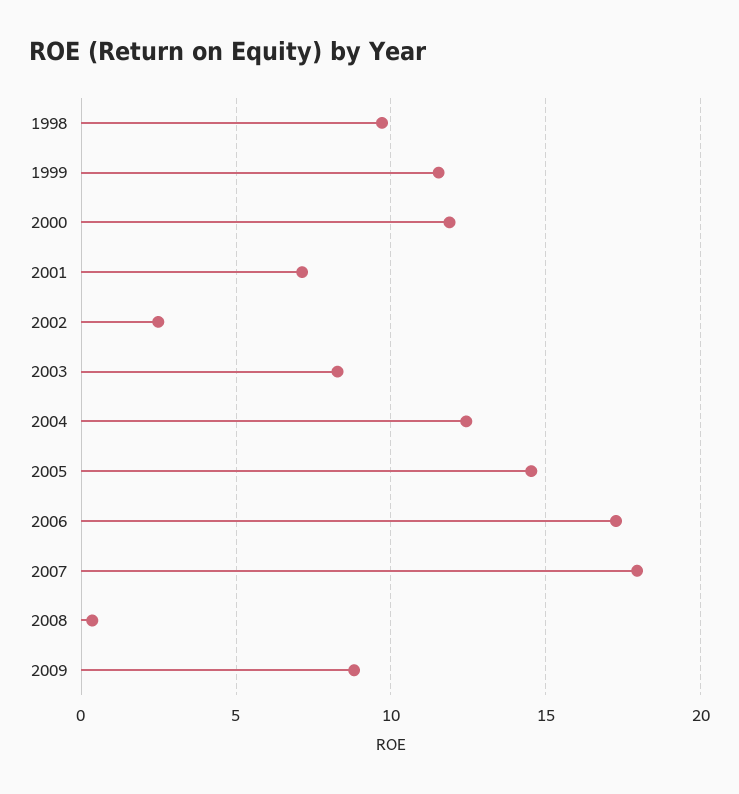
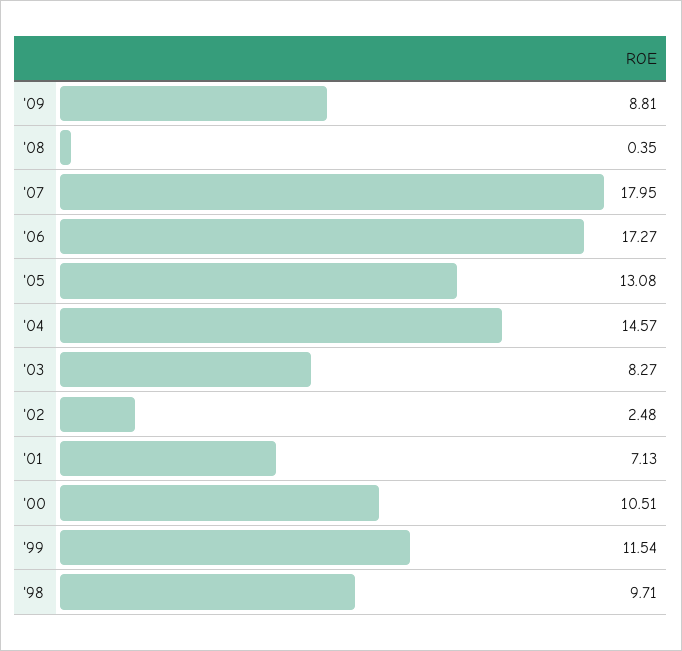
  {
    "1998": 9.71,
    "1999": 11.54,
-   "2000": 12,
+   "2000": 10.51,
    "2001": 7.13,
    "2002": 2.48,
    "2003": 8.27,
-   "2004": 12.5,
+   "2004": 14.57,
-   "2005": 14.5,
+   "2005": 13.08,
    "2006": 17.27,
    "2007": 17.95,
    "2008": 0.35,
    "2009": 8.81
  }

